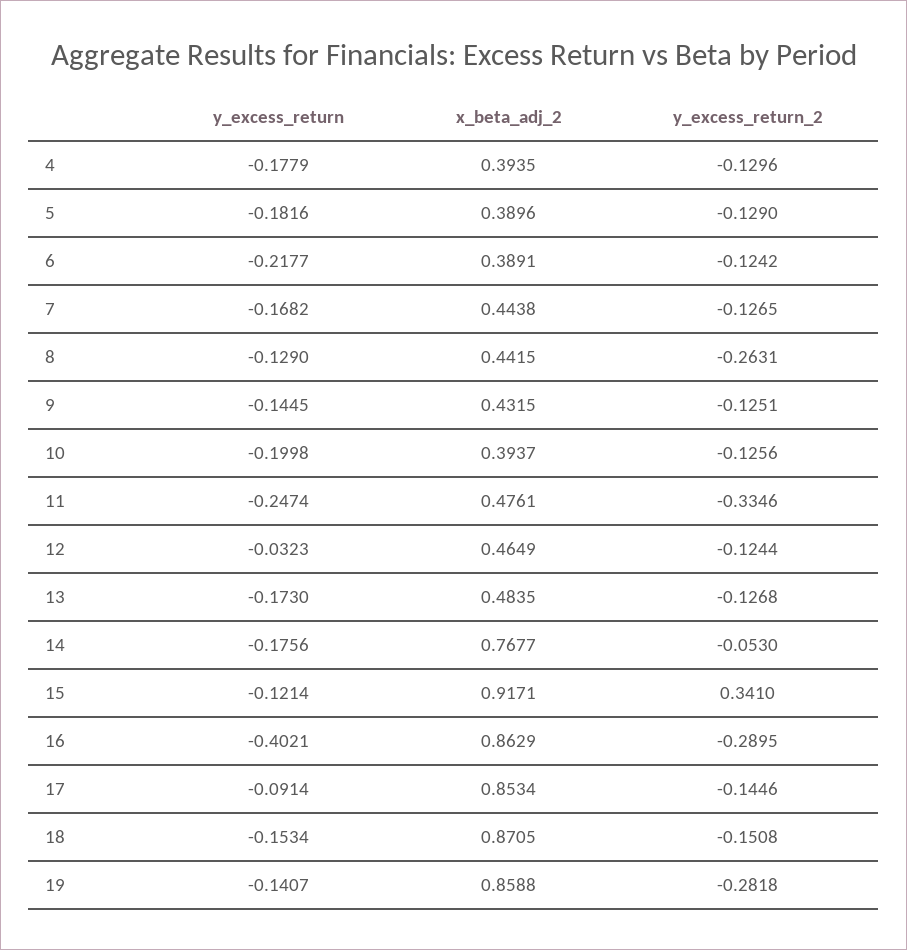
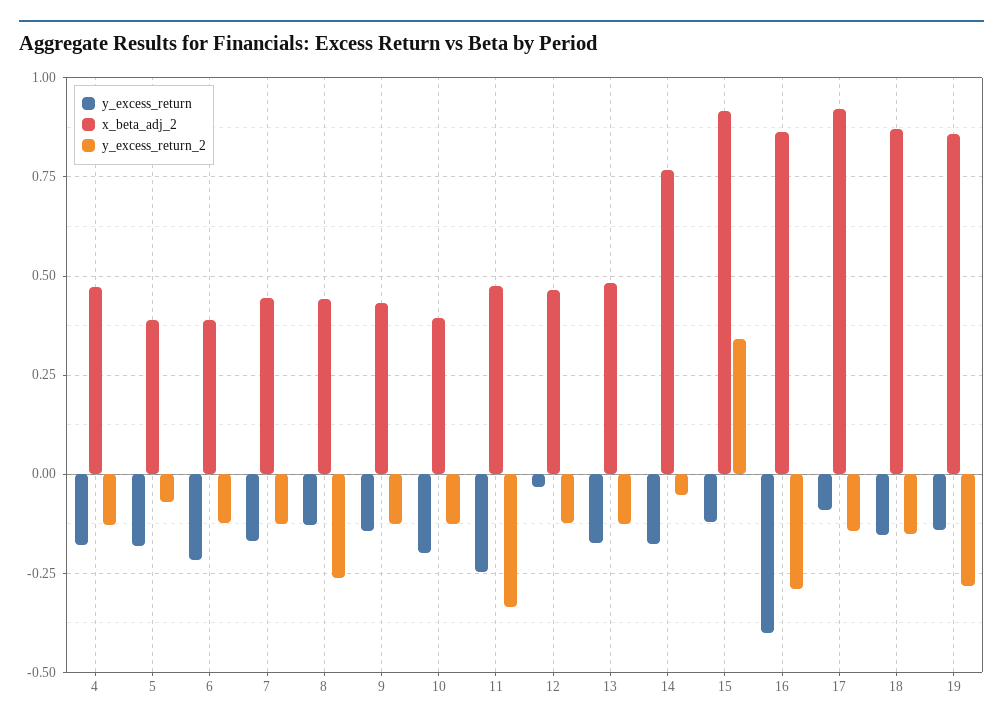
  {
    "y_excess_return": {
      "4": -0.1779,
      "5": -0.1816,
      "6": -0.2177,
      "7": -0.1682,
      "8": -0.129,
      "9": -0.1445,
      "10": -0.1998,
      "11": -0.2474,
      "12": -0.0323,
      "13": -0.173,
      "14": -0.1756,
      "15": -0.1214,
      "16": -0.4021,
      "17": -0.0914,
      "18": -0.1534,
      "19": -0.1407
    },
    "x_beta_adj_2": {
-     "4": 0.3935,
+     "4": 0.475,
      "5": 0.3896,
      "6": 0.3891,
      "7": 0.4438,
      "8": 0.4415,
      "9": 0.4315,
      "10": 0.3937,
      "11": 0.4761,
      "12": 0.4649,
      "13": 0.4835,
      "14": 0.7677,
      "15": 0.9171,
      "16": 0.8629,
-     "17": 0.8534,
+     "17": 0.925,
      "18": 0.8705,
      "19": 0.8588
    },
    "y_excess_return_2": {
      "4": -0.1296,
-     "5": -0.129,
+     "5": -0.075,
      "6": -0.1242,
      "7": -0.1265,
      "8": -0.2631,
      "9": -0.1251,
      "10": -0.1256,
      "11": -0.3346,
      "12": -0.1244,
      "13": -0.1268,
      "14": -0.053,
      "15": 0.341,
      "16": -0.2895,
      "17": -0.1446,
      "18": -0.1508,
      "19": -0.2818
    }
  }

